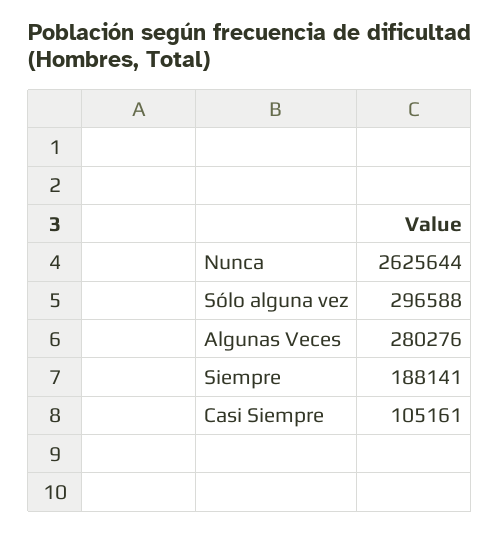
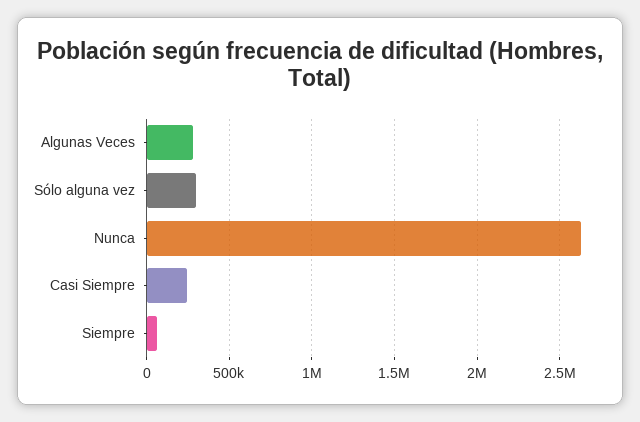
  {
    "Nunca": 2625644,
    "Sólo alguna vez": 296588,
    "Algunas Veces": 280276,
-   "Siempre": 188141,
+   "Siempre": 50000,
-   "Casi Siempre": 105161
+   "Casi Siempre": 250000
  }

